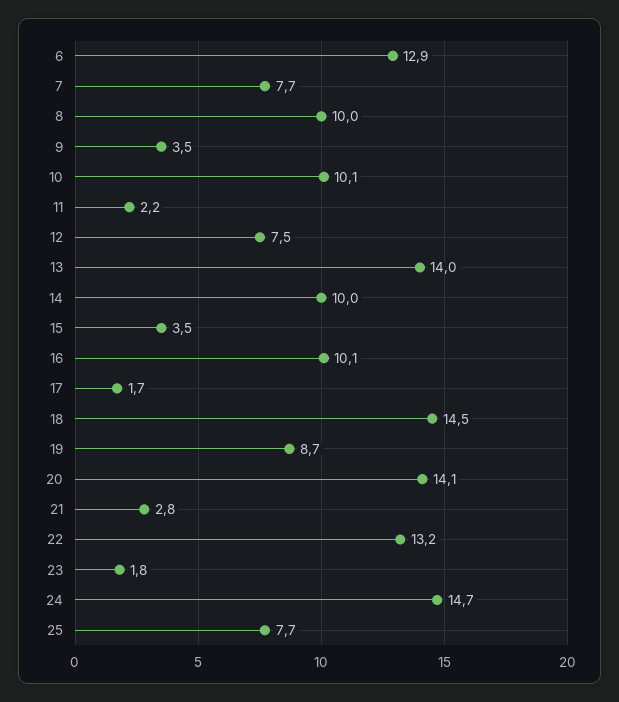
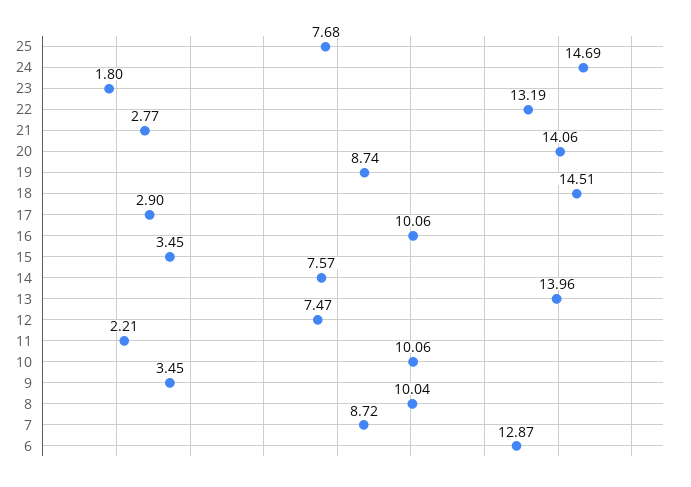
  {
    "6": 12.87,
-   "7": 7.7,
+   "7": 8.72,
    "8": 10.04,
    "9": 3.45,
    "10": 10.06,
    "11": 2.21,
    "12": 7.47,
    "13": 13.96,
-   "14": 10,
+   "14": 7.57,
    "15": 3.45,
    "16": 10.06,
-   "17": 1.7,
+   "17": 2.9,
    "18": 14.51,
    "19": 8.74,
    "20": 14.06,
    "21": 2.77,
    "22": 13.19,
    "23": 1.8,
    "24": 14.69,
    "25": 7.68
  }

